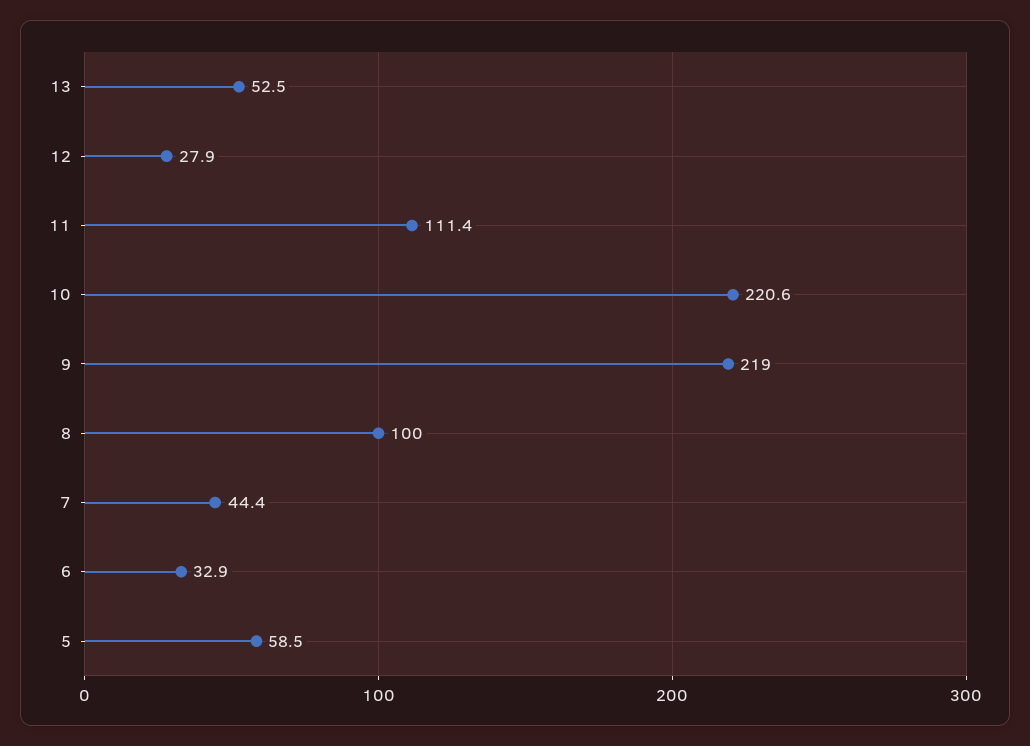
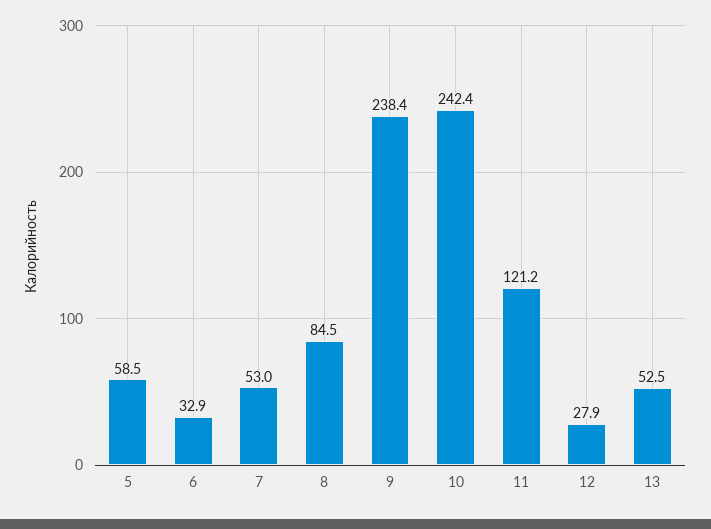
  {
    "13": 52.5,
    "12": 27.9,
-   "11": 111.4,
+   "11": 121.2,
-   "10": 220.6,
+   "10": 242.4,
-   "9": 219,
+   "9": 238.4,
-   "8": 100,
+   "8": 84.5,
-   "7": 44.4,
+   "7": 53,
    "6": 32.9,
    "5": 58.5
  }

